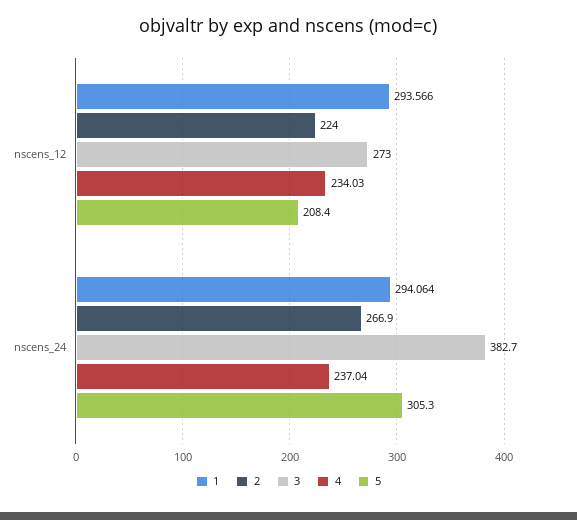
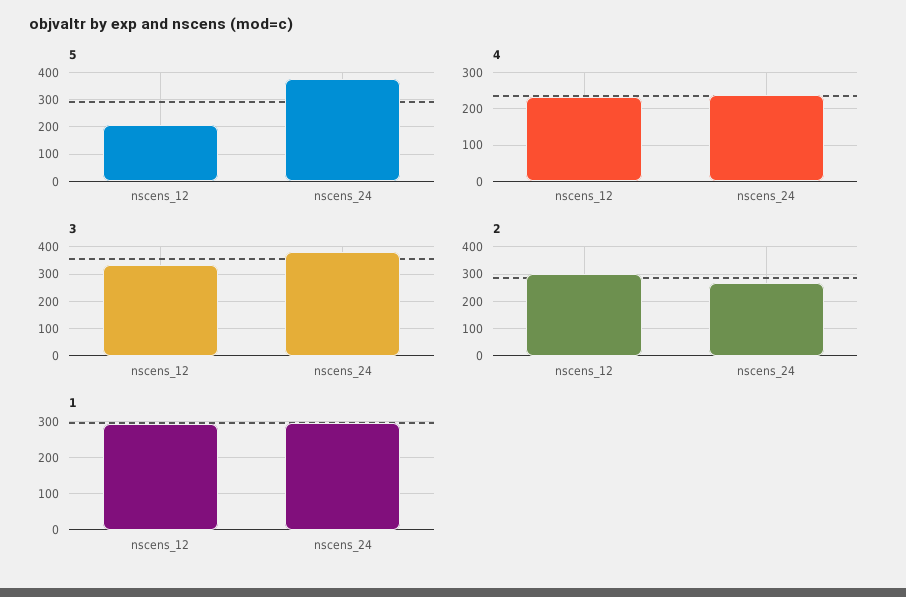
  {
    "1": {
      "nscens_12": 293.566,
      "nscens_24": 294.064
    },
    "2": {
-     "nscens_12": 224,
+     "nscens_12": 300,
      "nscens_24": 266.9
    },
    "3": {
-     "nscens_12": 273,
+     "nscens_12": 325,
      "nscens_24": 382.7
    },
    "4": {
      "nscens_12": 234.03,
      "nscens_24": 237.04
    },
    "5": {
      "nscens_12": 208.4,
-     "nscens_24": 305.3
+     "nscens_24": 375
    }
  }

